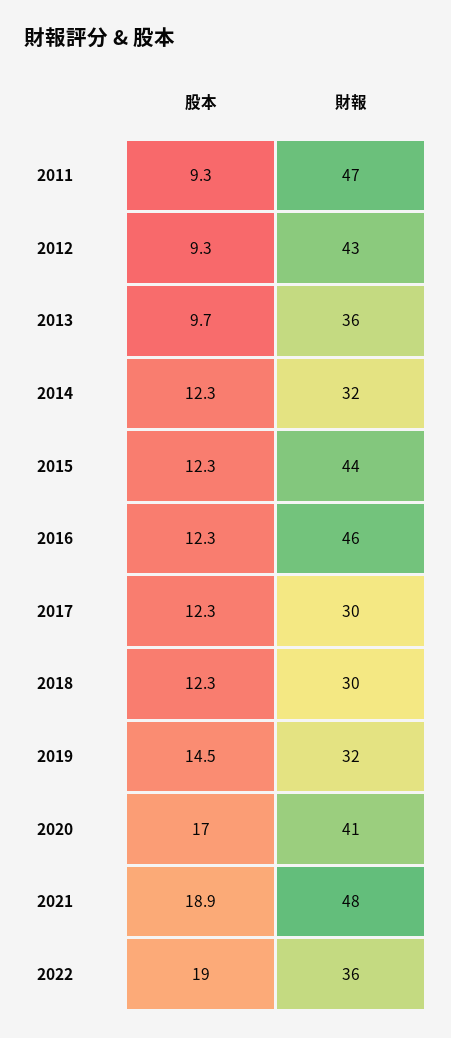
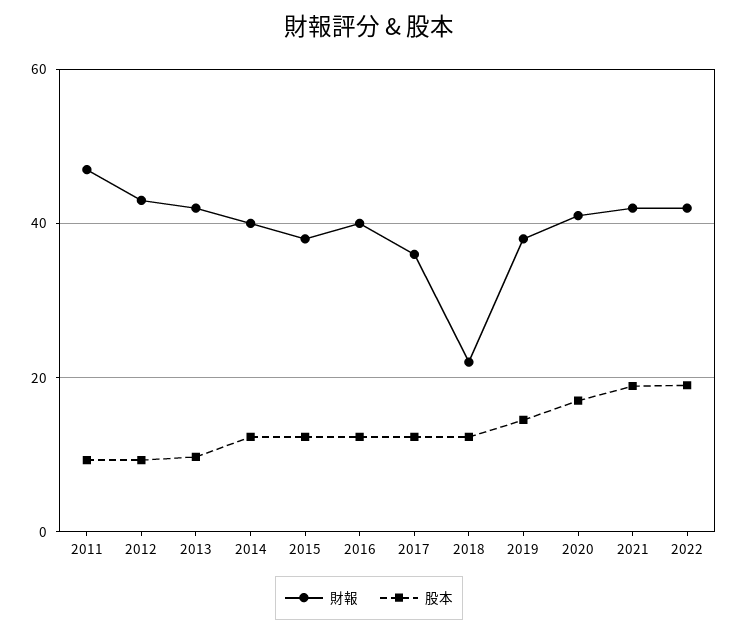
  {
    "股本": {
      "2011": 9.3,
      "2012": 9.3,
      "2013": 9.7,
      "2014": 12.3,
      "2015": 12.3,
      "2016": 12.3,
      "2017": 12.3,
      "2018": 12.3,
      "2019": 14.5,
      "2020": 17,
      "2021": 18.9,
      "2022": 19
    },
    "財報": {
      "2011": 47,
      "2012": 43,
-     "2013": 36,
+     "2013": 42,
-     "2014": 32,
+     "2014": 40,
-     "2015": 44,
+     "2015": 38,
-     "2016": 46,
+     "2016": 40,
-     "2017": 30,
+     "2017": 36,
-     "2018": 30,
+     "2018": 22,
-     "2019": 32,
+     "2019": 38,
      "2020": 41,
-     "2021": 48,
+     "2021": 42,
-     "2022": 36
+     "2022": 42
    }
  }

